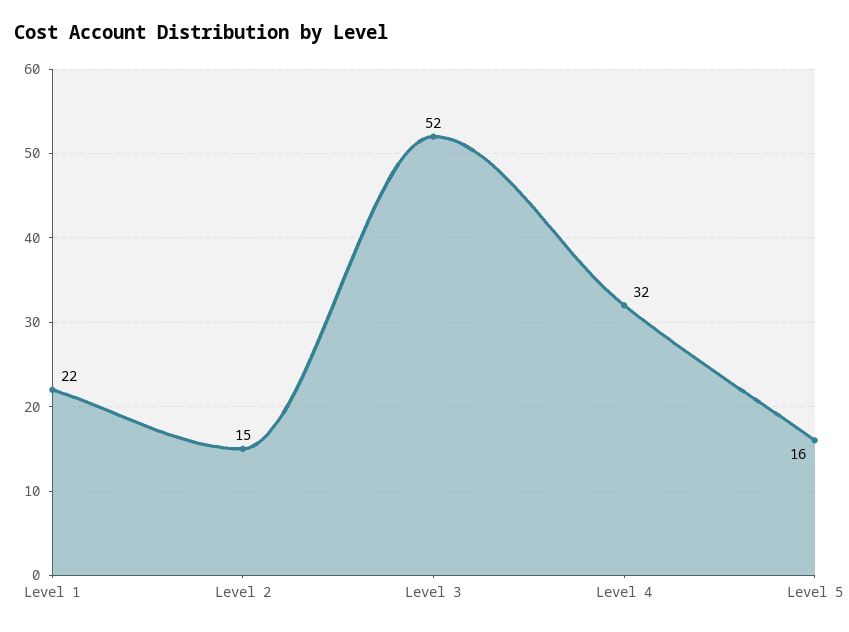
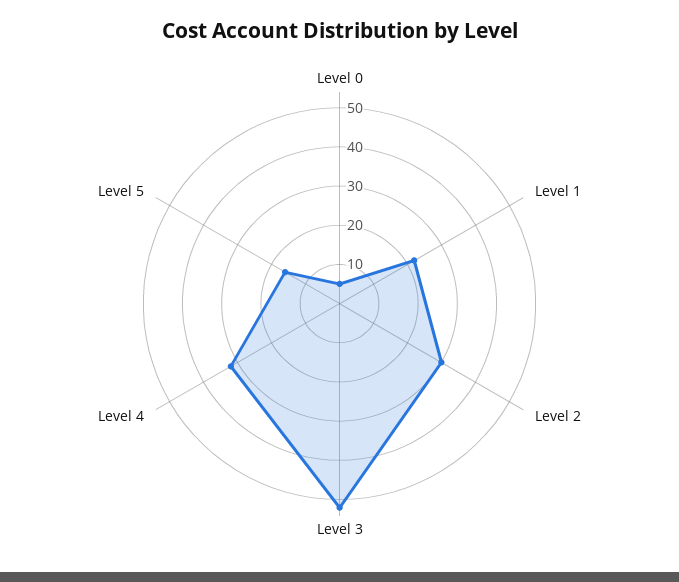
  {
    "Level 1": 22,
-   "Level 2": 15,
+   "Level 2": 30,
    "Level 3": 52,
    "Level 4": 32,
-   "Level 5": 16
+   "Level 5": 16,
+   "Level 0": 5
  }

